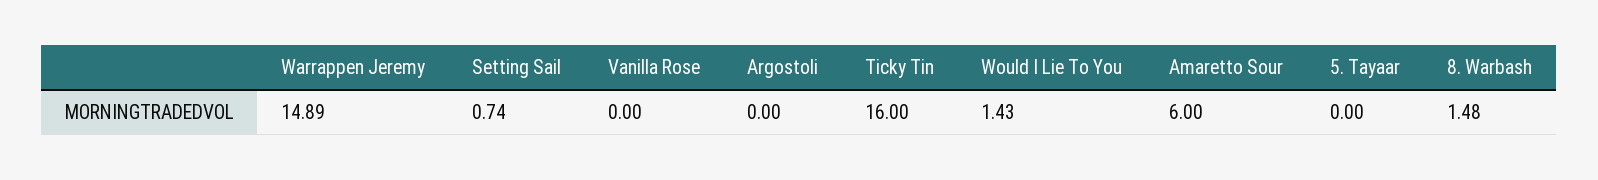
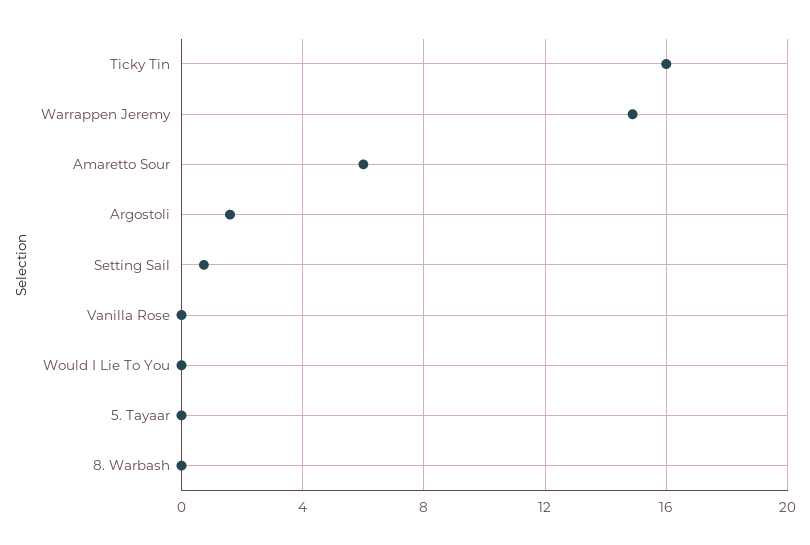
  {
    "Warrappen Jeremy": 14.89,
    "Setting Sail": 0.74,
    "Vanilla Rose": 0,
-   "Argostoli": 0,
+   "Argostoli": 1.5,
    "Ticky Tin": 16,
-   "Would I Lie To You": 1.43,
+   "Would I Lie To You": 0,
    "Amaretto Sour": 6,
    "5. Tayaar": 0,
-   "8. Warbash": 1.48
+   "8. Warbash": 0
  }

